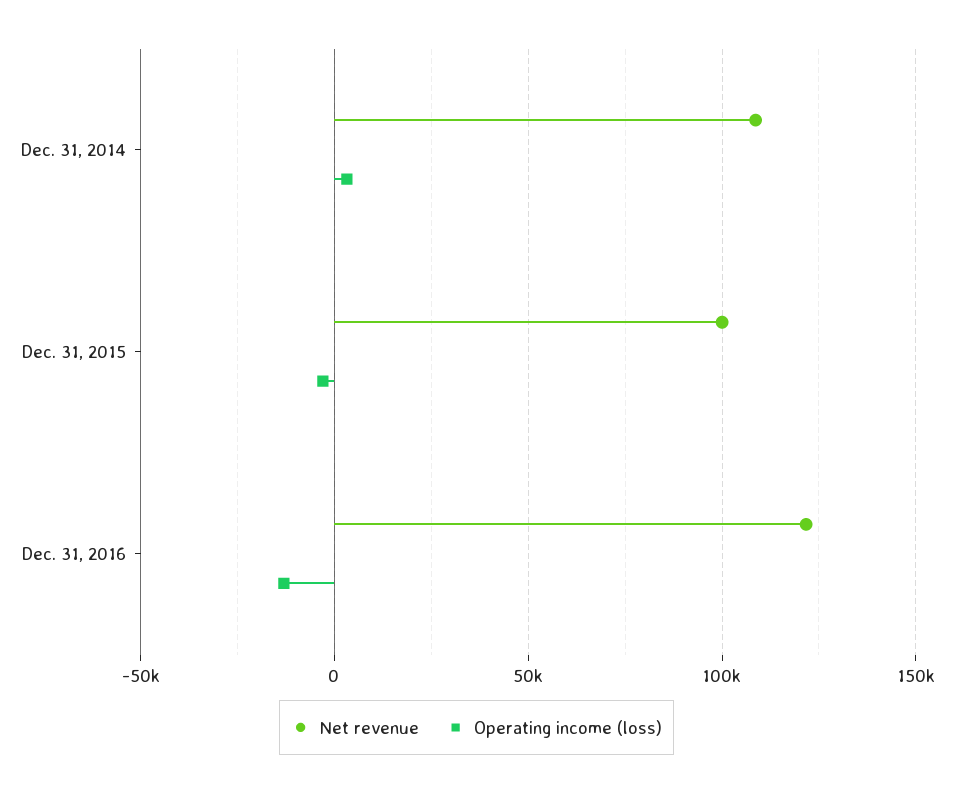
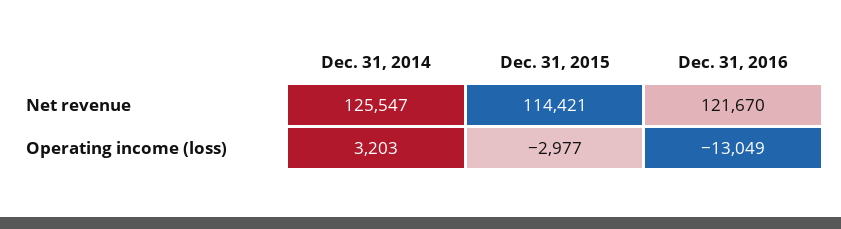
  {
    "Net revenue": {
-     "Dec. 31, 2014": 110000,
+     "Dec. 31, 2014": 125547,
-     "Dec. 31, 2015": 100000,
+     "Dec. 31, 2015": 114421,
      "Dec. 31, 2016": 121670
    },
    "Operating income (loss)": {
      "Dec. 31, 2014": 3203,
      "Dec. 31, 2015": -2977,
      "Dec. 31, 2016": -13049
    }
  }

